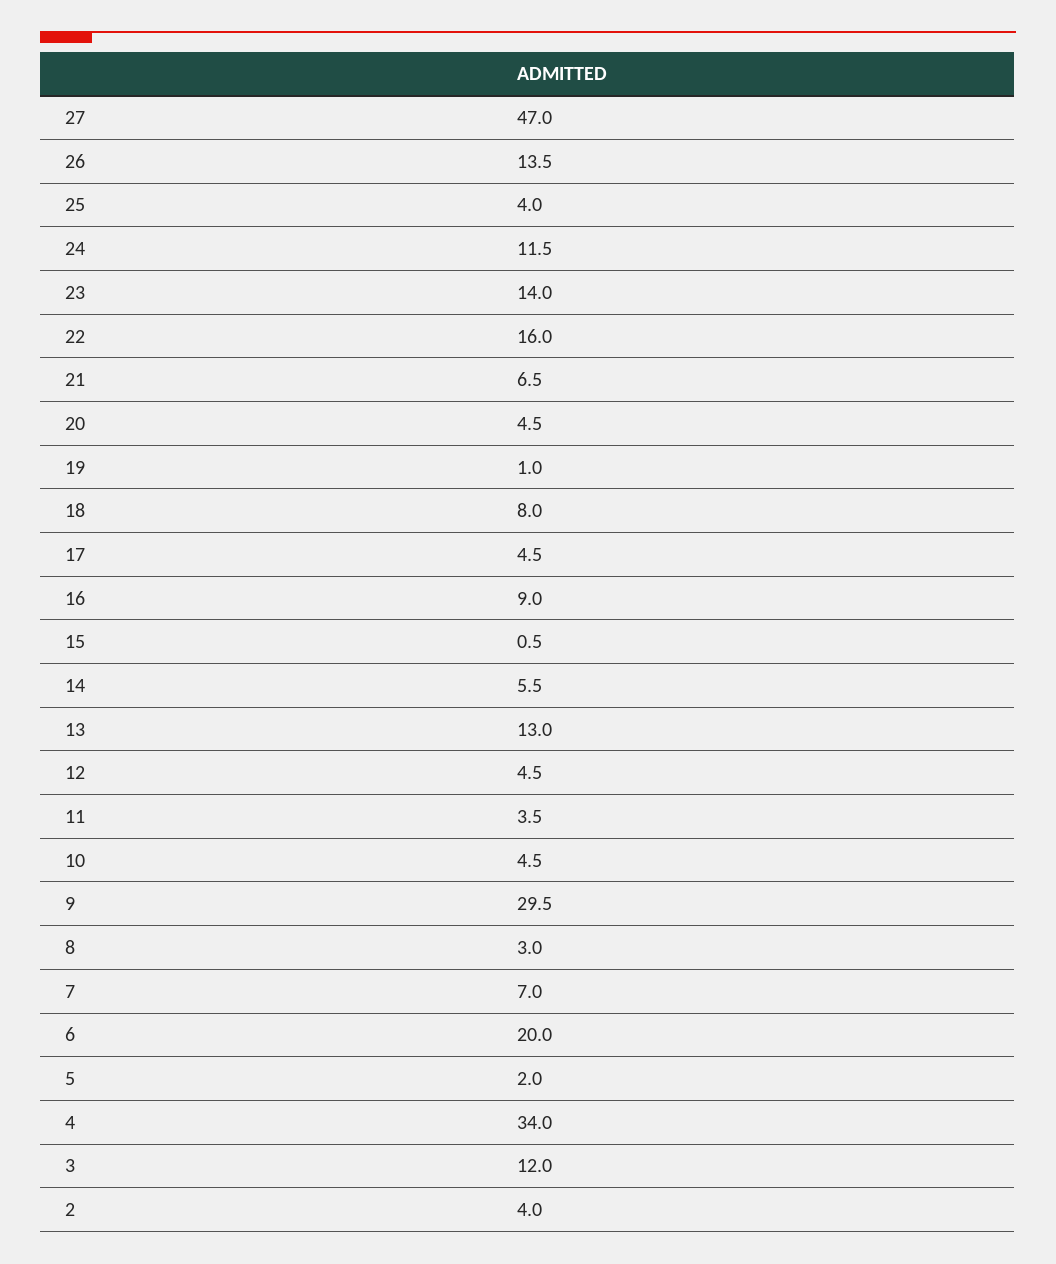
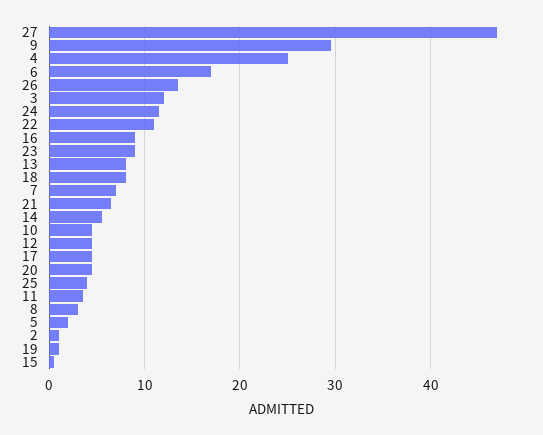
  {
    "27": 47,
    "26": 13.5,
    "25": 4,
    "24": 11.5,
-   "23": 14,
+   "23": 9,
-   "22": 16,
+   "22": 11,
    "21": 6.5,
    "20": 4.5,
    "19": 1,
    "18": 8,
    "17": 4.5,
    "16": 9,
    "15": 0.5,
    "14": 5.5,
-   "13": 13,
+   "13": 8,
    "12": 4.5,
    "11": 3.5,
    "10": 4.5,
    "9": 29.5,
    "8": 3,
    "7": 7,
-   "6": 20,
+   "6": 17,
    "5": 2,
-   "4": 34,
+   "4": 25,
    "3": 12,
-   "2": 4
+   "2": 1
  }

